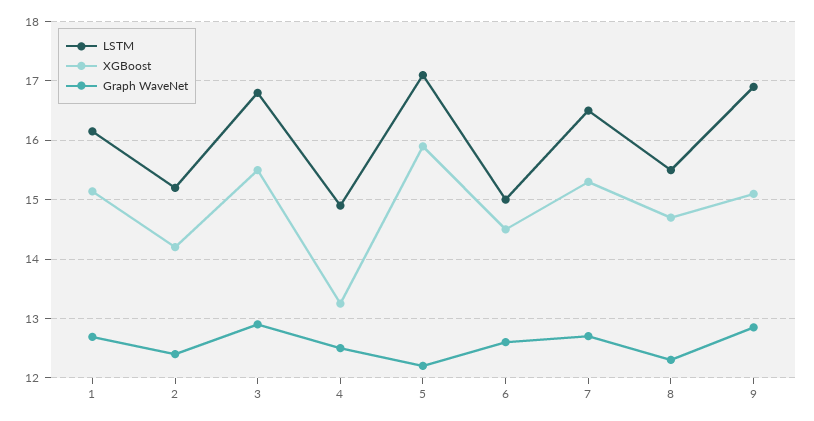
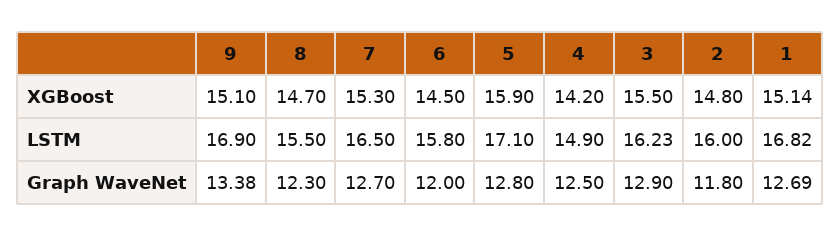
  {
    "LSTM": {
-     "1": 16.2,
+     "1": 16.82,
-     "2": 15.2,
+     "2": 16,
-     "3": 16.8,
+     "3": 16.23,
      "4": 14.9,
      "5": 17.1,
-     "6": 15,
+     "6": 15.8,
      "7": 16.5,
      "8": 15.5,
      "9": 16.9
    },
    "XGBoost": {
      "1": 15.14,
-     "2": 14.2,
+     "2": 14.8,
      "3": 15.5,
-     "4": 13.2,
+     "4": 14.2,
      "5": 15.9,
      "6": 14.5,
      "7": 15.3,
      "8": 14.7,
      "9": 15.1
    },
    "Graph WaveNet": {
      "1": 12.69,
-     "2": 12.4,
+     "2": 11.8,
      "3": 12.9,
      "4": 12.5,
-     "5": 12.2,
+     "5": 12.8,
-     "6": 12.6,
+     "6": 12,
      "7": 12.7,
      "8": 12.3,
-     "9": 12.8
+     "9": 13.38
    }
  }

